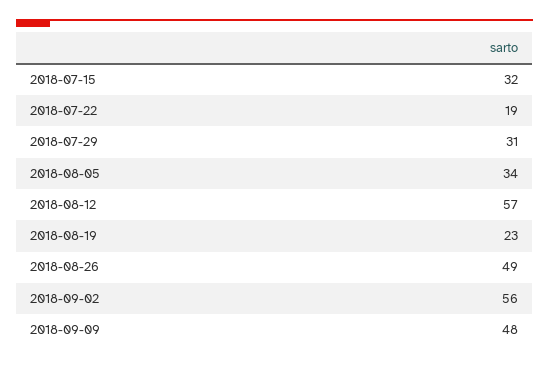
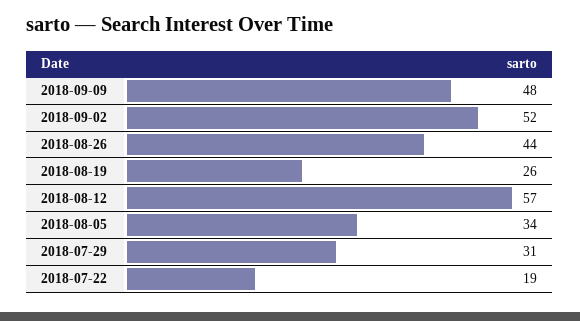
  {
-   "2018-07-15": 32,
    "2018-07-22": 19,
    "2018-07-29": 31,
    "2018-08-05": 34,
    "2018-08-12": 57,
-   "2018-08-19": 23,
+   "2018-08-19": 26,
-   "2018-08-26": 49,
+   "2018-08-26": 44,
-   "2018-09-02": 56,
+   "2018-09-02": 52,
    "2018-09-09": 48
  }

